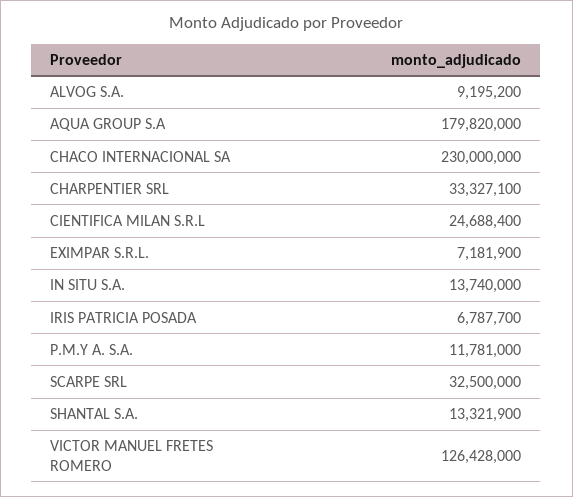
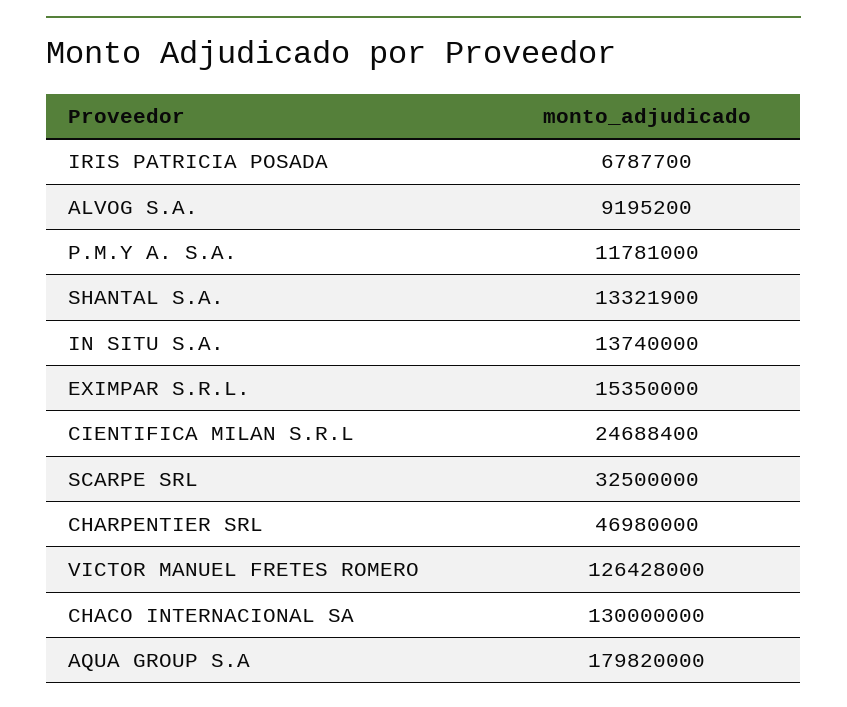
  {
    "ALVOG S.A.": 9195200,
    "AQUA GROUP S.A": 179820000,
-   "CHACO INTERNACIONAL SA": 230000000,
+   "CHACO INTERNACIONAL SA": 130000000,
-   "CHARPENTIER SRL": 33327100,
+   "CHARPENTIER SRL": 46980000,
    "CIENTIFICA MILAN S.R.L": 24688400,
-   "EXIMPAR S.R.L.": 7181900,
+   "EXIMPAR S.R.L.": 15350000,
    "IN SITU S.A.": 13740000,
    "IRIS PATRICIA POSADA": 6787700,
    "P.M.Y A. S.A.": 11781000,
    "SCARPE SRL": 32500000,
    "SHANTAL S.A.": 13321900,
    "VICTOR MANUEL FRETES ROMERO": 126428000
  }

